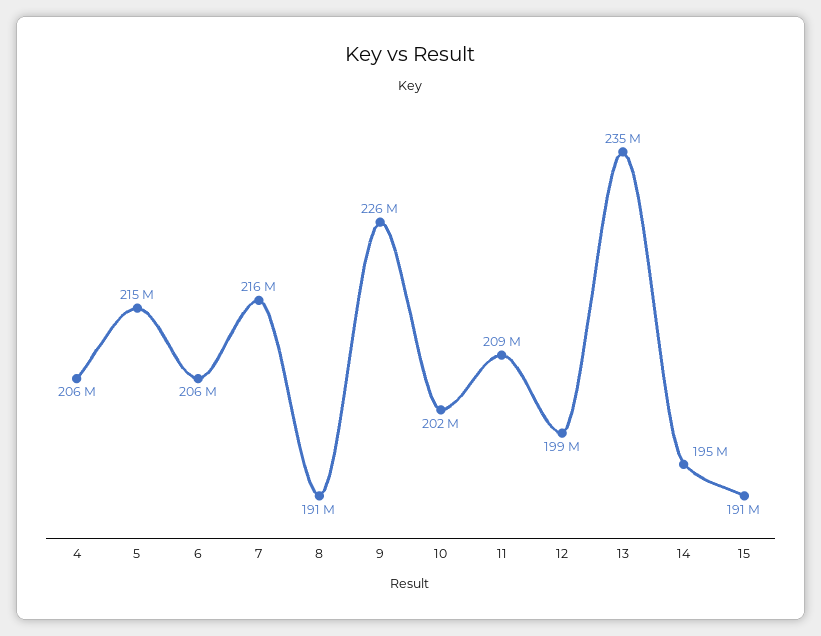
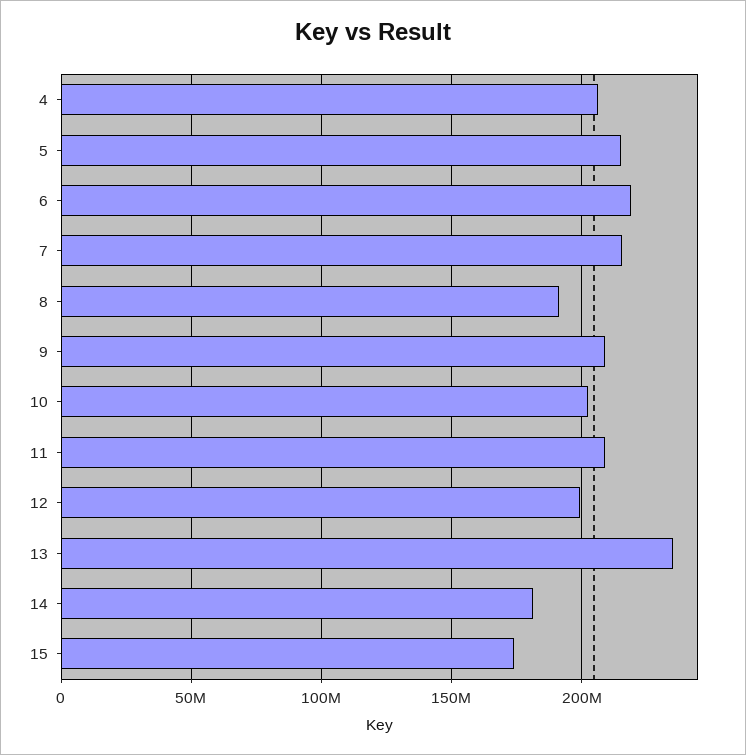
  {
    "4": 206000000,
    "5": 215000000,
-   "6": 206000000,
+   "6": 220000000,
    "7": 216000000,
    "8": 191000000,
-   "9": 226000000,
+   "9": 210000000,
    "10": 202000000,
    "11": 209000000,
    "12": 199000000,
    "13": 235000000,
-   "14": 195000000,
+   "14": 180000000,
-   "15": 191000000
+   "15": 175000000
  }

